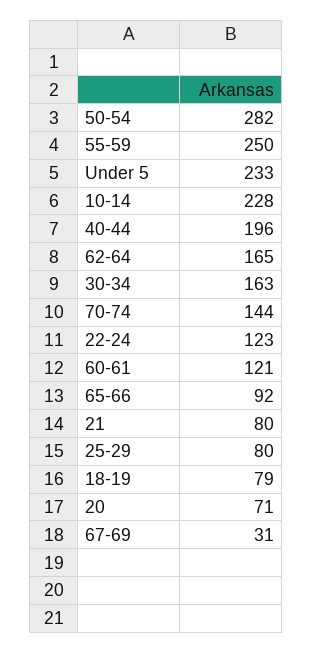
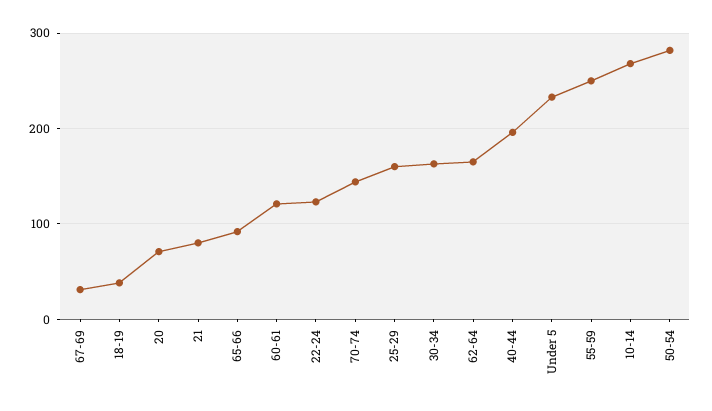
  {
    "50-54": 282,
    "55-59": 250,
    "Under 5": 233,
-   "10-14": 228,
+   "10-14": 270,
    "40-44": 196,
    "62-64": 165,
    "30-34": 163,
    "70-74": 144,
    "22-24": 123,
    "60-61": 121,
    "65-66": 92,
    "21": 80,
-   "25-29": 80,
+   "25-29": 160,
-   "18-19": 79,
+   "18-19": 40,
    "20": 71,
    "67-69": 31
  }

